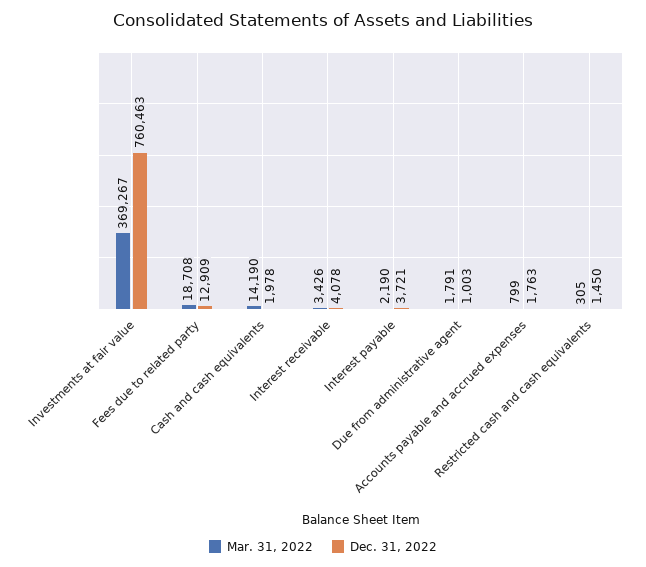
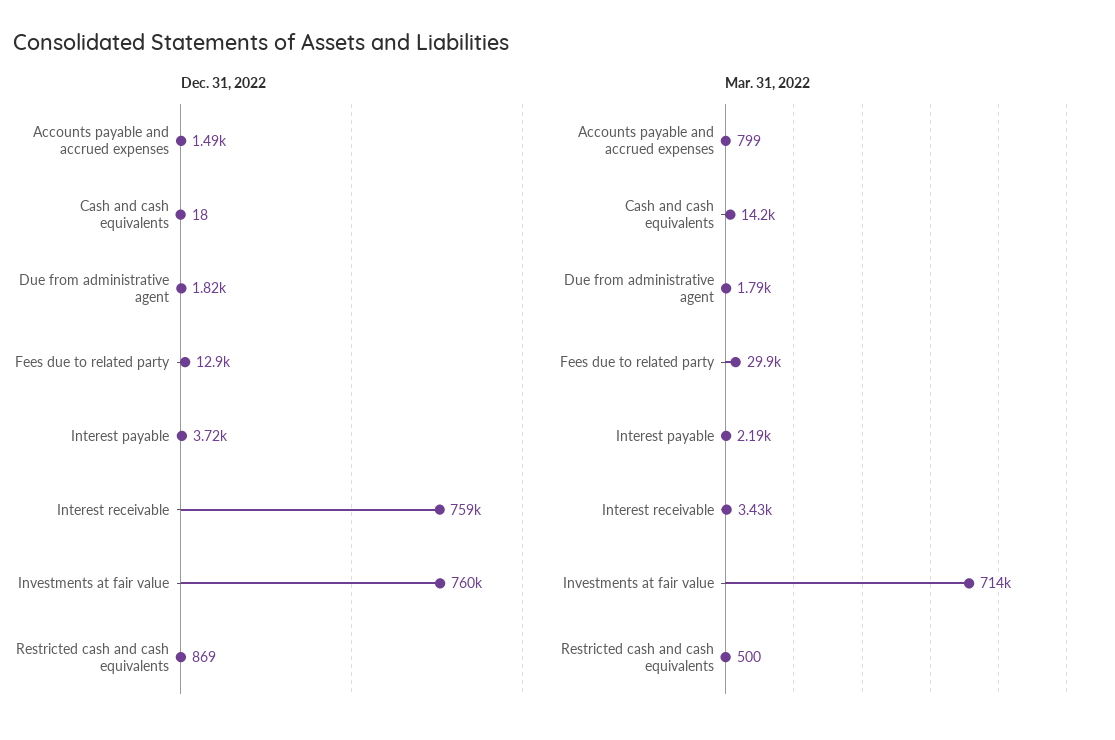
  {
    "Mar. 31, 2022": {
-     "Investments at fair value": 369267,
+     "Investments at fair value": 714000,
-     "Fees due to related party": 18708,
+     "Fees due to related party": 29900,
      "Cash and cash equivalents": 14190,
      "Interest receivable": 3426,
      "Interest payable": 2190,
      "Due from administrative agent": 1791,
      "Accounts payable and accrued expenses": 799,
-     "Restricted cash and cash equivalents": 305
+     "Restricted cash and cash equivalents": 500
    },
    "Dec. 31, 2022": {
      "Investments at fair value": 760463,
      "Fees due to related party": 12909,
-     "Cash and cash equivalents": 1978,
+     "Cash and cash equivalents": 18,
-     "Interest receivable": 4078,
+     "Interest receivable": 759000,
      "Interest payable": 3721,
-     "Due from administrative agent": 1003,
+     "Due from administrative agent": 1820,
-     "Accounts payable and accrued expenses": 1763,
+     "Accounts payable and accrued expenses": 1490,
-     "Restricted cash and cash equivalents": 1450
+     "Restricted cash and cash equivalents": 869
    }
  }

